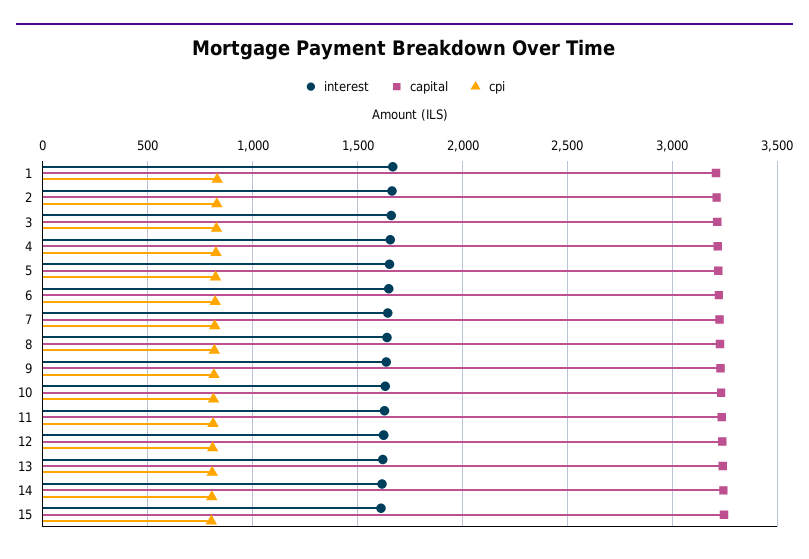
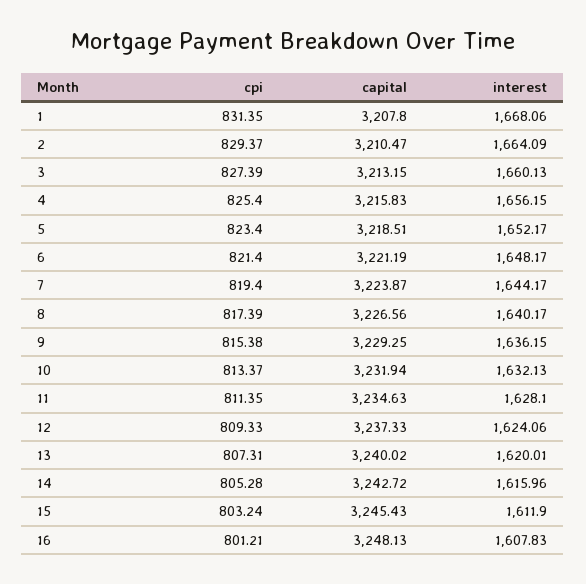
  {
    "interest": {
      "1": 1668.06,
      "2": 1664.09,
      "3": 1660.13,
      "4": 1656.15,
      "5": 1652.17,
      "6": 1648.17,
      "7": 1644.17,
      "8": 1640.17,
      "9": 1636.15,
      "10": 1632.13,
      "11": 1628.1,
      "12": 1624.06,
      "13": 1620.01,
      "14": 1615.96,
-     "15": 1611.9
+     "15": 1611.9,
+     "16": 1607.83
    },
    "capital": {
      "1": 3207.8,
      "2": 3210.47,
      "3": 3213.15,
      "4": 3215.83,
      "5": 3218.51,
      "6": 3221.19,
      "7": 3223.87,
      "8": 3226.56,
      "9": 3229.25,
      "10": 3231.94,
      "11": 3234.63,
      "12": 3237.33,
      "13": 3240.02,
      "14": 3242.72,
-     "15": 3245.43
+     "15": 3245.43,
+     "16": 3248.13
    },
    "cpi": {
      "1": 831.35,
      "2": 829.37,
      "3": 827.39,
      "4": 825.4,
      "5": 823.4,
      "6": 821.4,
      "7": 819.4,
      "8": 817.39,
      "9": 815.38,
      "10": 813.37,
      "11": 811.35,
      "12": 809.33,
      "13": 807.31,
      "14": 805.28,
-     "15": 803.24
+     "15": 803.24,
+     "16": 801.21
    }
  }

